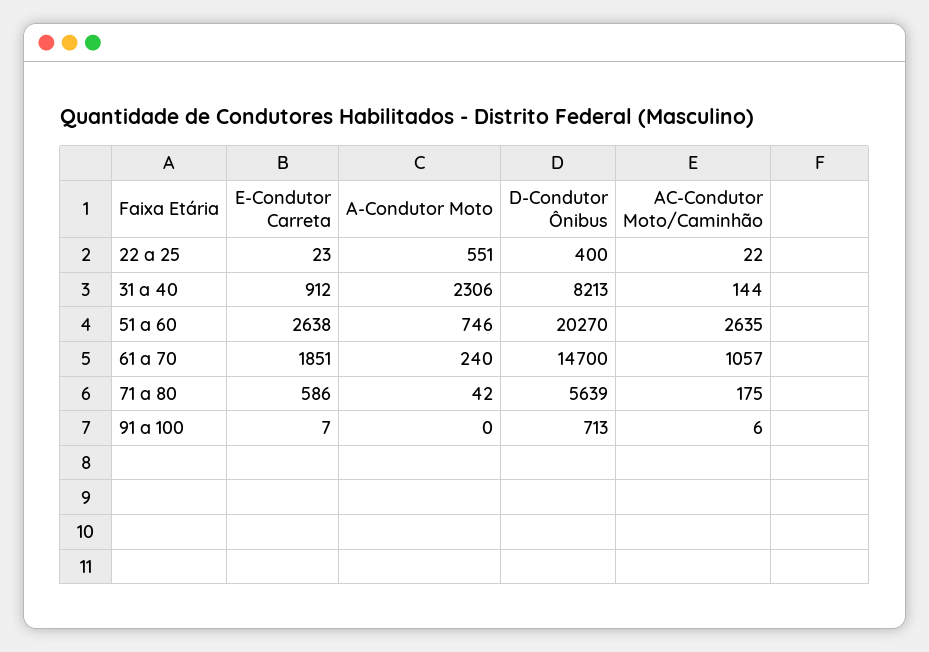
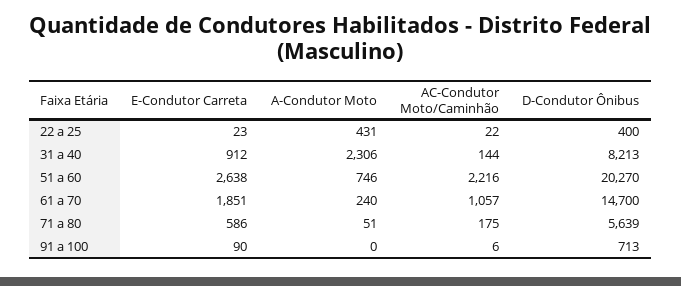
  {
    "E-Condutor Carreta": {
      "22 a 25": 23,
      "31 a 40": 912,
      "51 a 60": 2638,
      "61 a 70": 1851,
      "71 a 80": 586,
-     "91 a 100": 7
+     "91 a 100": 90
    },
    "A-Condutor Moto": {
-     "22 a 25": 551,
+     "22 a 25": 431,
      "31 a 40": 2306,
      "51 a 60": 746,
      "61 a 70": 240,
-     "71 a 80": 42,
+     "71 a 80": 51,
      "91 a 100": 0
    },
    "D-Condutor Ônibus": {
      "22 a 25": 400,
      "31 a 40": 8213,
      "51 a 60": 20270,
      "61 a 70": 14700,
      "71 a 80": 5639,
      "91 a 100": 713
    },
    "AC-Condutor Moto/Caminhão": {
      "22 a 25": 22,
      "31 a 40": 144,
-     "51 a 60": 2635,
+     "51 a 60": 2216,
      "61 a 70": 1057,
      "71 a 80": 175,
      "91 a 100": 6
    }
  }

